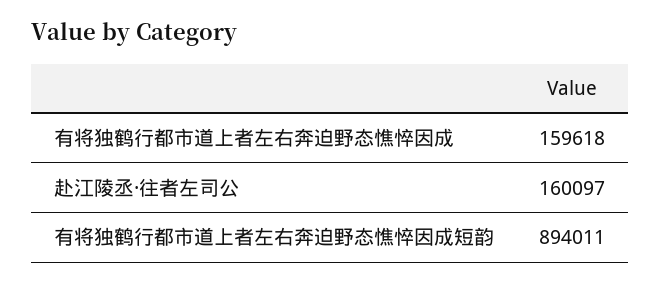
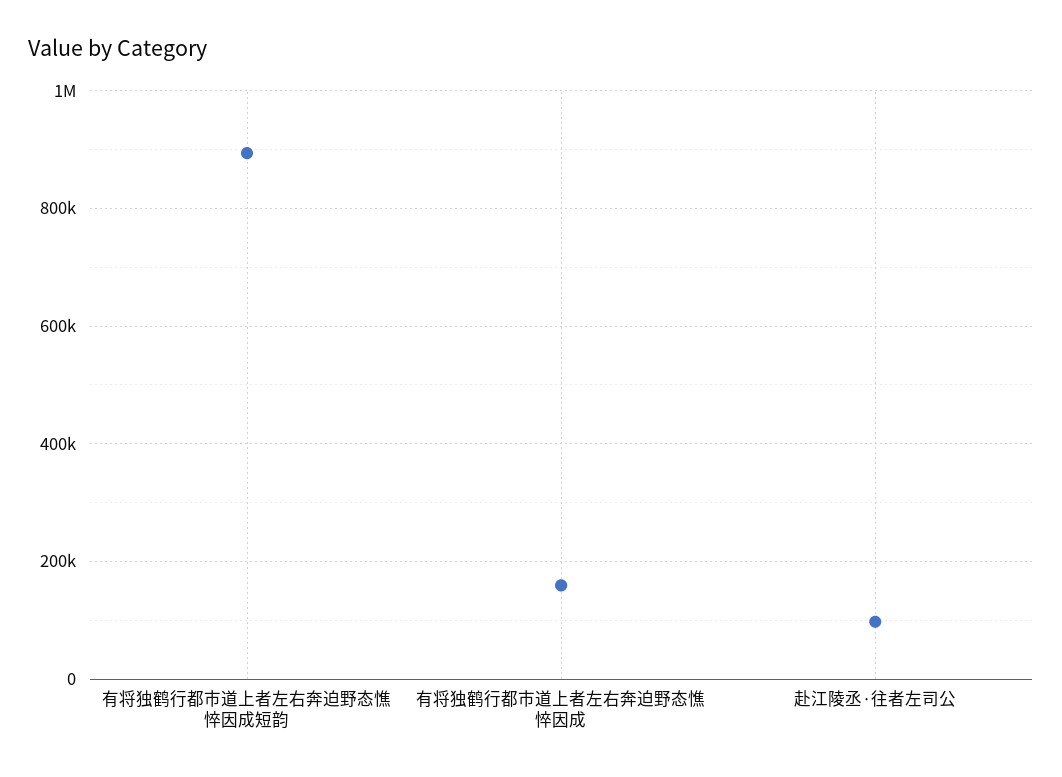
  {
    "有将独鹤行都市道上者左右奔迫野态憔悴因成": 159618,
-   "赴江陵丞·往者左司公": 160097,
+   "赴江陵丞·往者左司公": 100000,
    "有将独鹤行都市道上者左右奔迫野态憔悴因成短韵": 894011
  }

